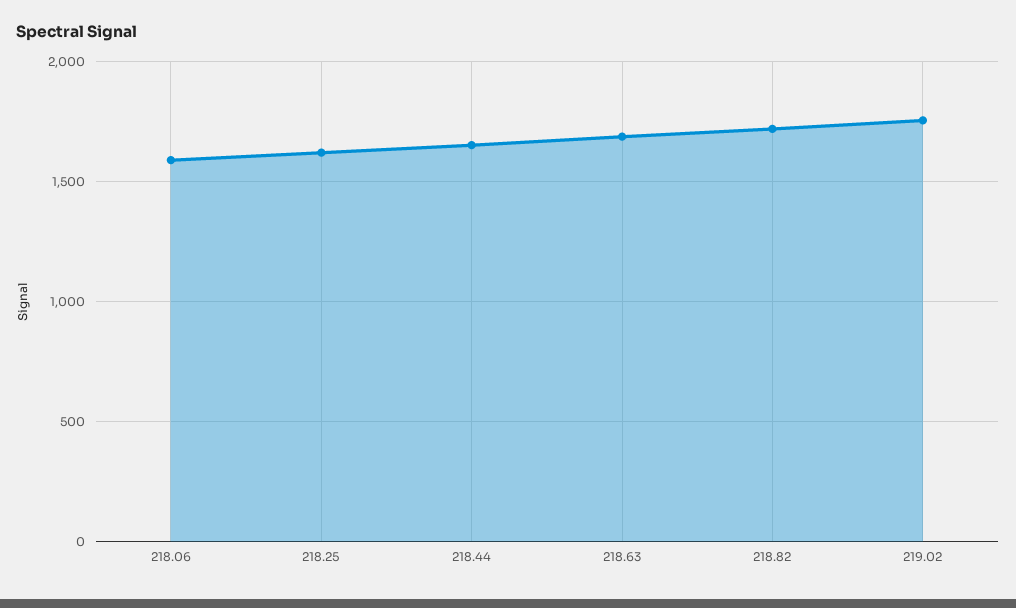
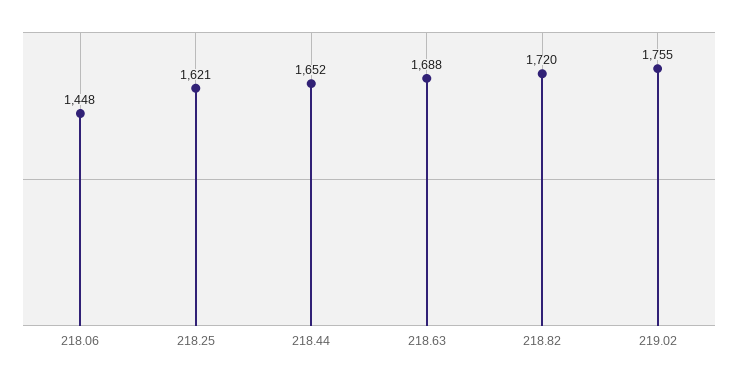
  {
-   "218.06": 1600,
+   "218.06": 1448,
    "218.25": 1621,
    "218.44": 1652,
    "218.63": 1688,
    "218.82": 1720,
    "219.02": 1755
  }

